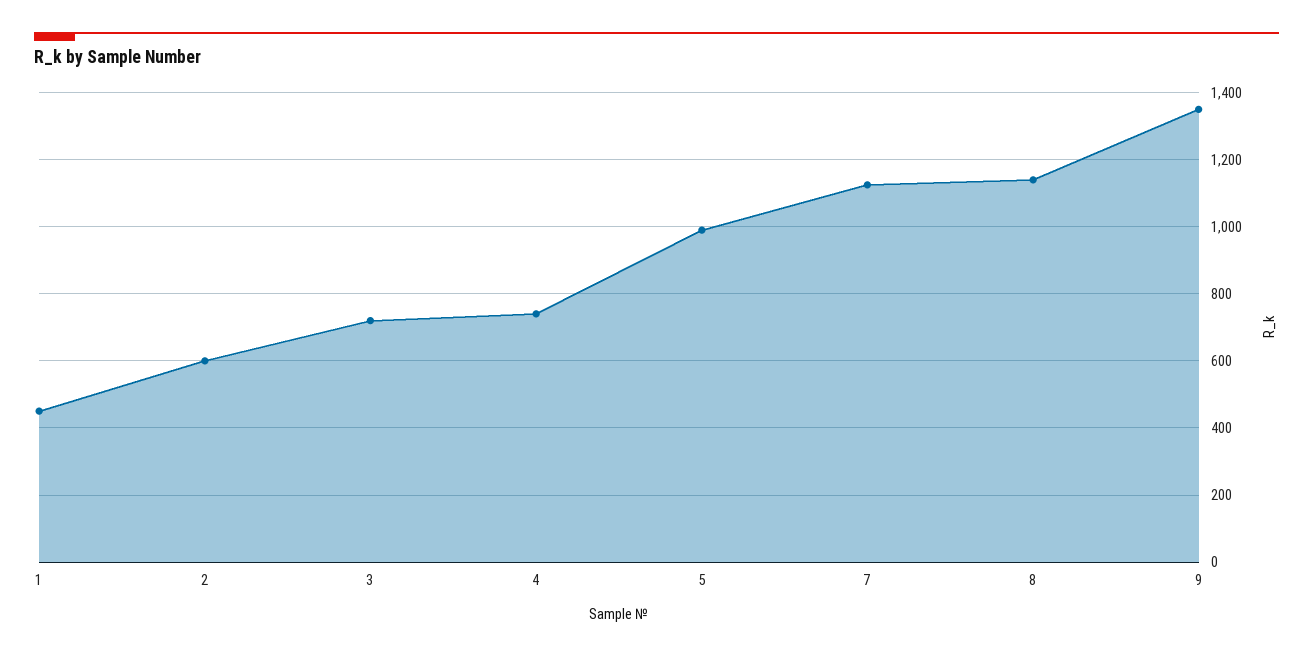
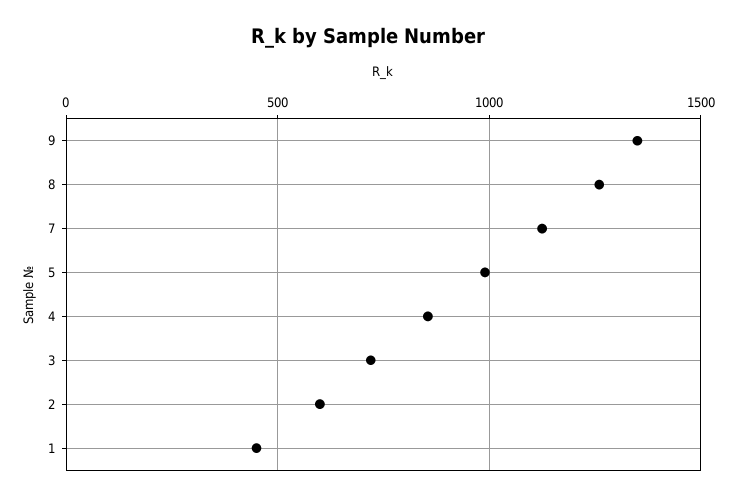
  {
    "1": 460,
    "2": 600,
    "3": 720,
-   "4": 740,
+   "4": 850,
    "5": 1000,
    "7": 1120,
-   "8": 1140,
+   "8": 1250,
    "9": 1360
  }

